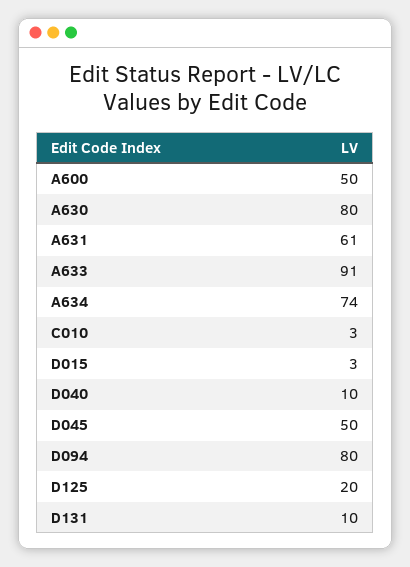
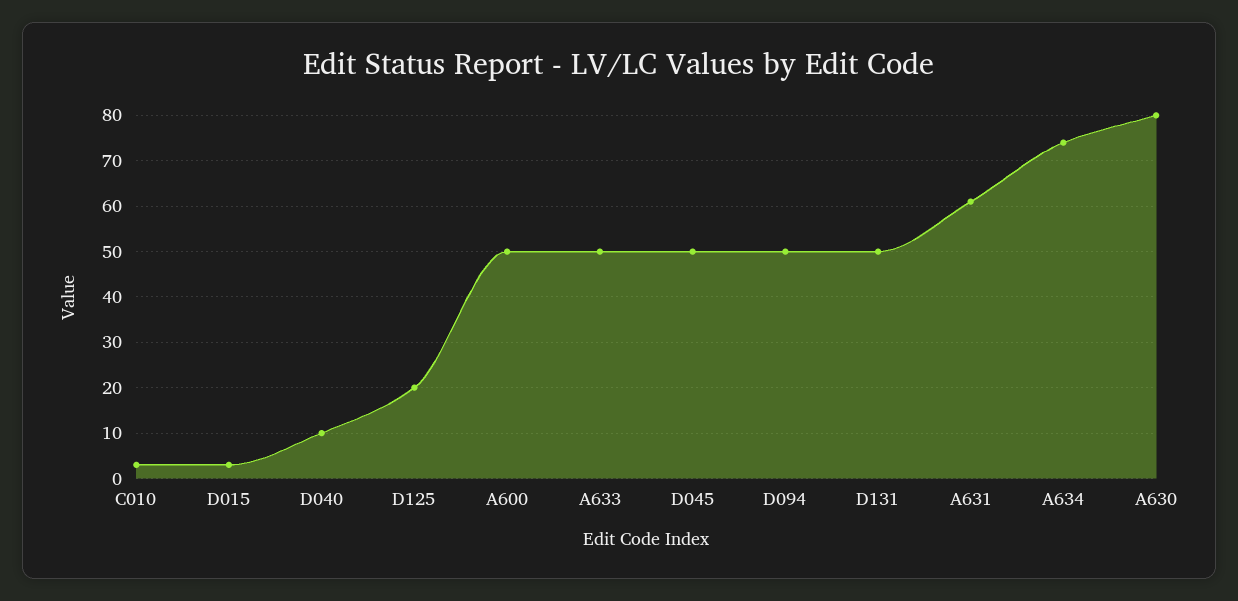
  {
    "A600": 50,
    "A630": 80,
    "A631": 61,
-   "A633": 91,
+   "A633": 50,
    "A634": 74,
    "C010": 3,
    "D015": 3,
    "D040": 10,
    "D045": 50,
-   "D094": 80,
+   "D094": 50,
    "D125": 20,
-   "D131": 10
+   "D131": 50
  }

